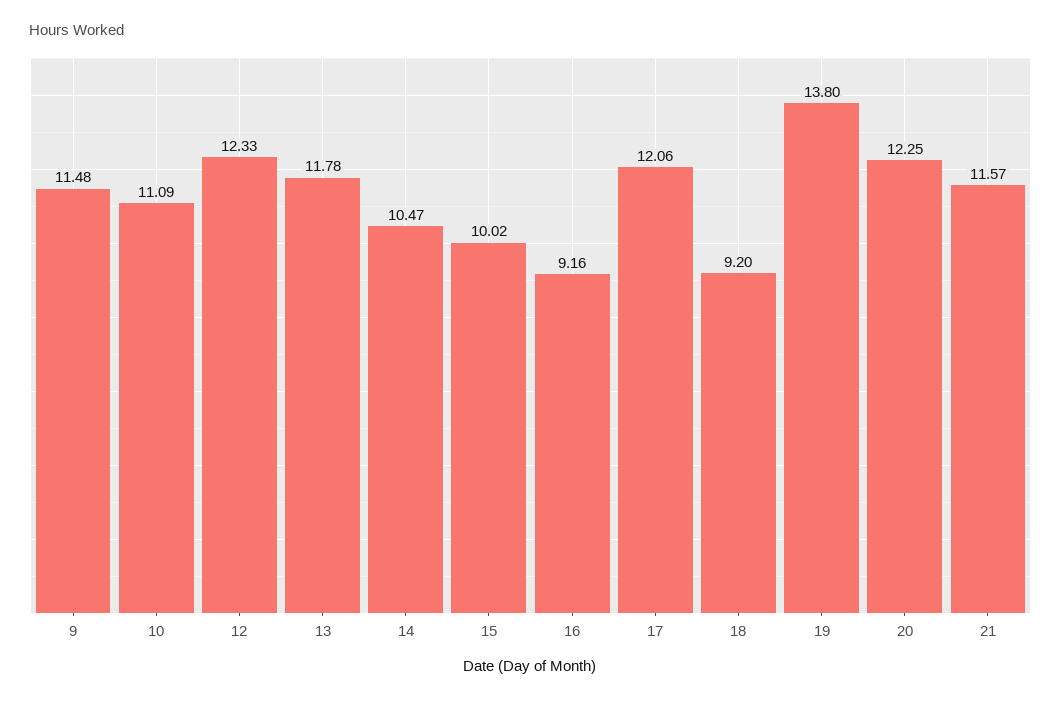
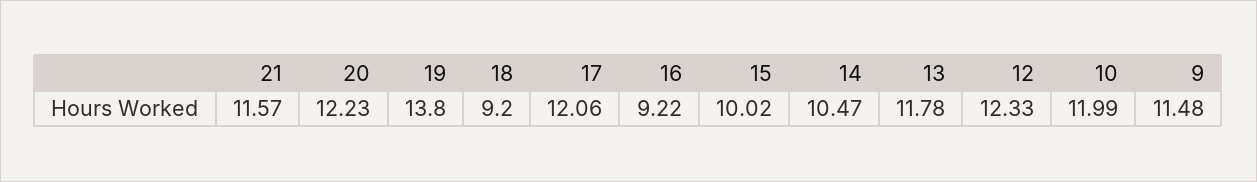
  {
    "9": 11.48,
-   "10": 11.09,
+   "10": 11.99,
    "12": 12.33,
    "13": 11.78,
    "14": 10.47,
    "15": 10.02,
-   "16": 9.16,
+   "16": 9.22,
    "17": 12.06,
    "18": 9.2,
    "19": 13.8,
-   "20": 12.25,
+   "20": 12.23,
    "21": 11.57
  }

